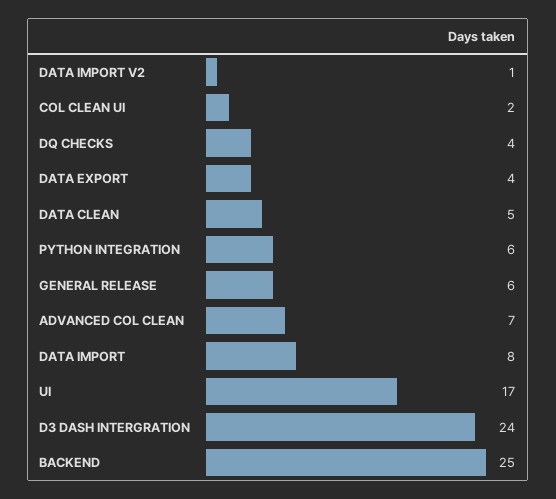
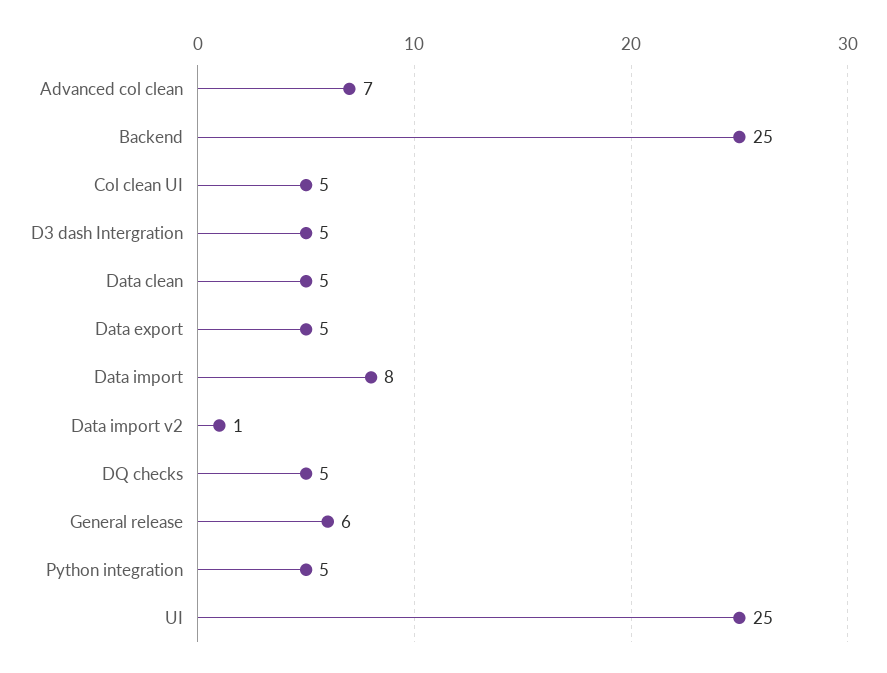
  {
    "DATA IMPORT V2": 1,
-   "COL CLEAN UI": 2,
+   "COL CLEAN UI": 5,
-   "DQ CHECKS": 4,
+   "DQ CHECKS": 5,
-   "DATA EXPORT": 4,
+   "DATA EXPORT": 5,
    "DATA CLEAN": 5,
-   "PYTHON INTEGRATION": 6,
+   "PYTHON INTEGRATION": 5,
    "GENERAL RELEASE": 6,
    "ADVANCED COL CLEAN": 7,
    "DATA IMPORT": 8,
-   "UI": 17,
+   "UI": 25,
-   "D3 DASH INTERGRATION": 24,
+   "D3 DASH INTERGRATION": 5,
    "BACKEND": 25
  }

